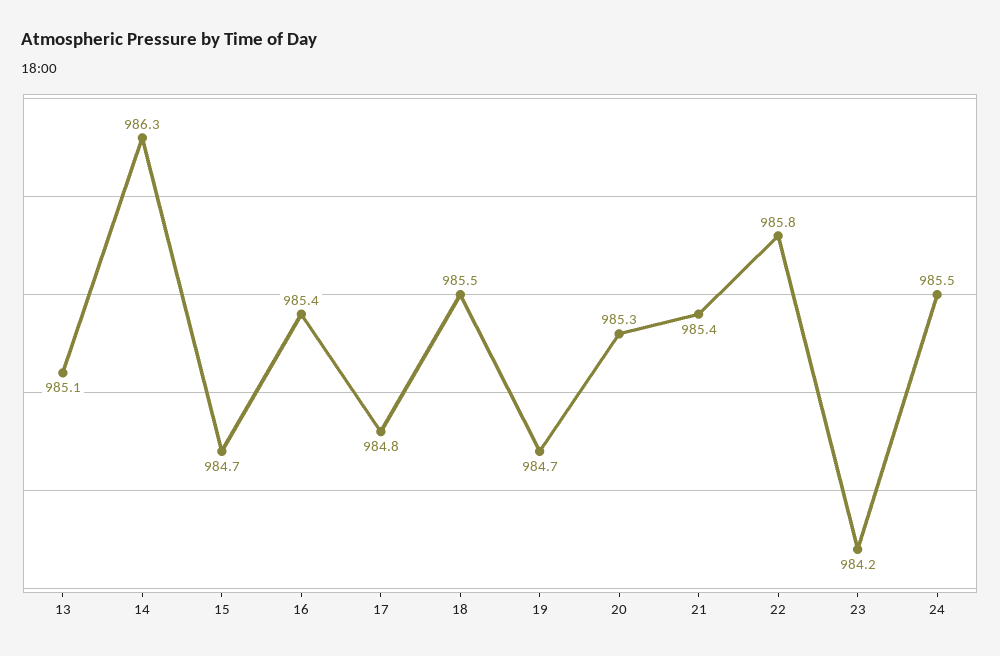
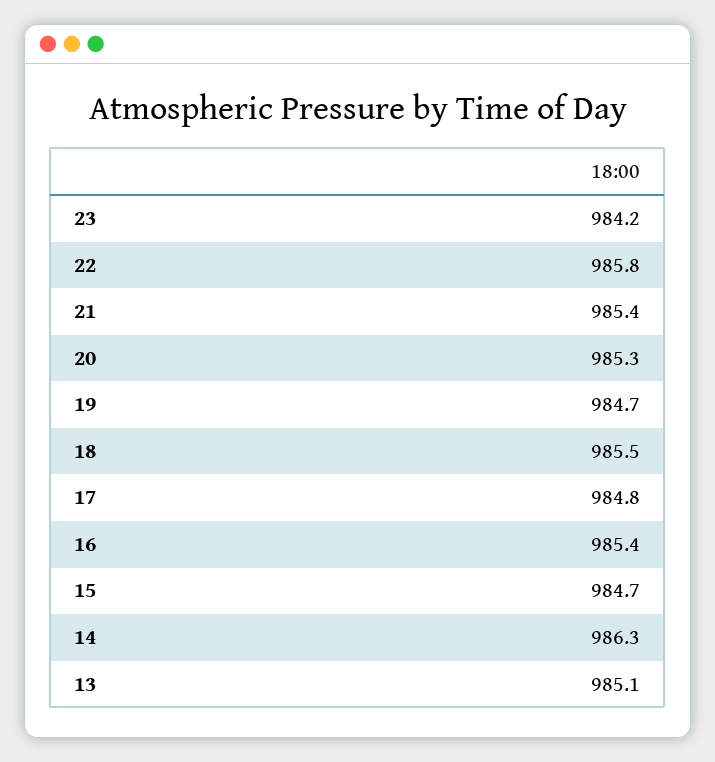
  {
    "13": 985.1,
    "14": 986.3,
    "15": 984.7,
    "16": 985.4,
    "17": 984.8,
    "18": 985.5,
    "19": 984.7,
    "20": 985.3,
    "21": 985.4,
    "22": 985.8,
-   "23": 984.2,
+   "23": 984.2
-   "24": 985.5
  }

